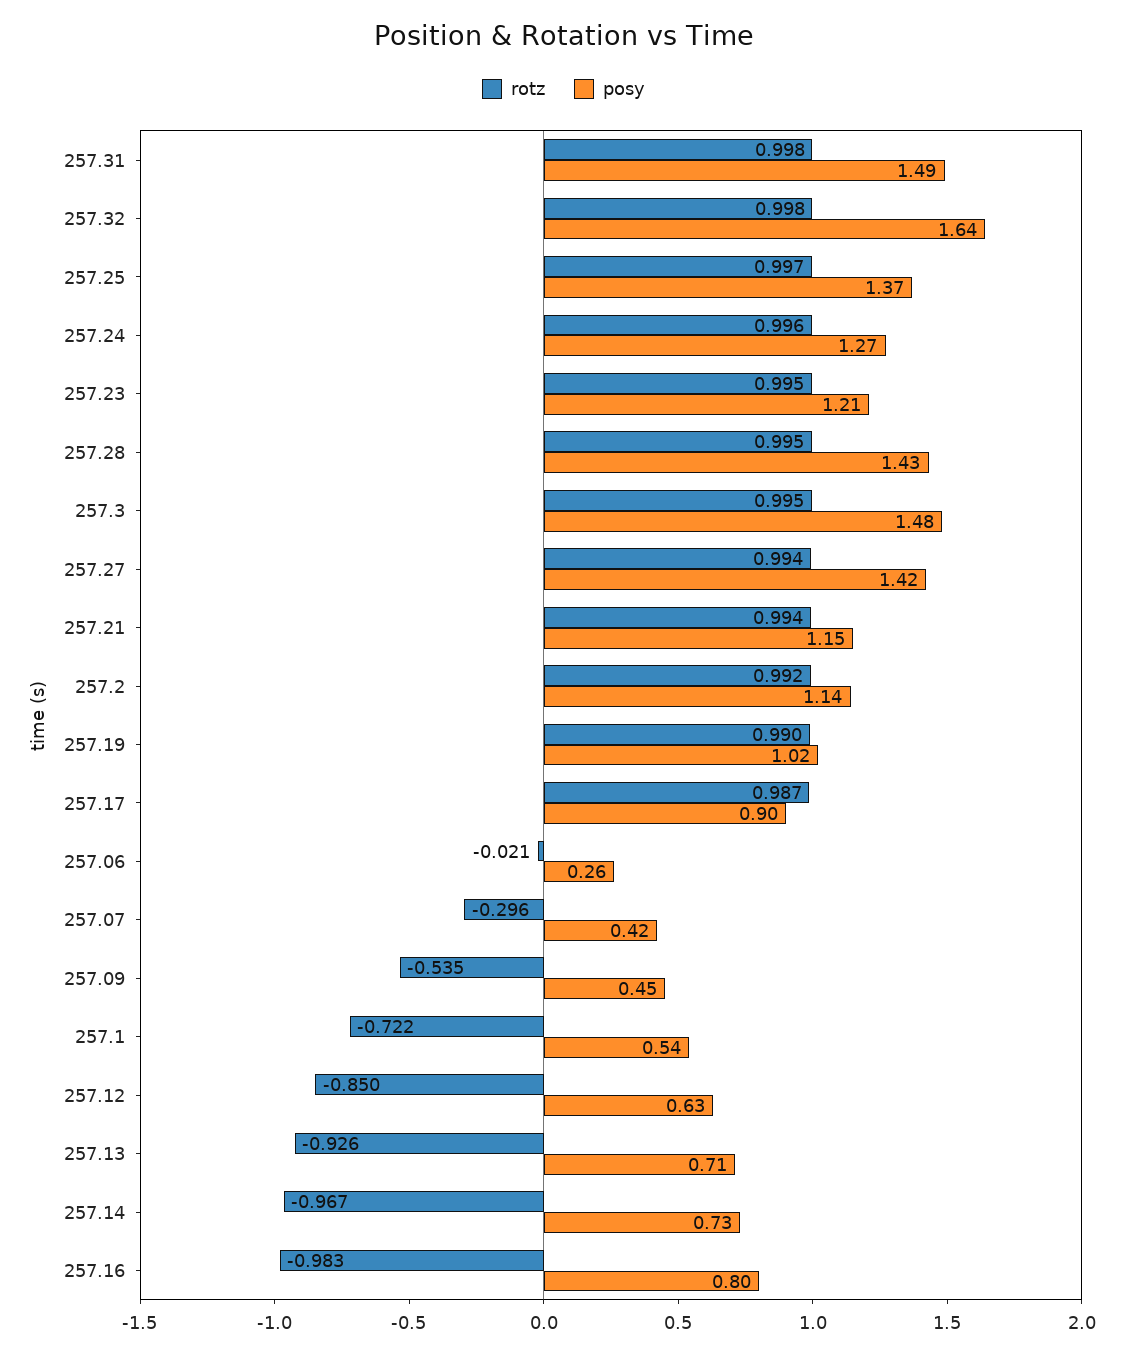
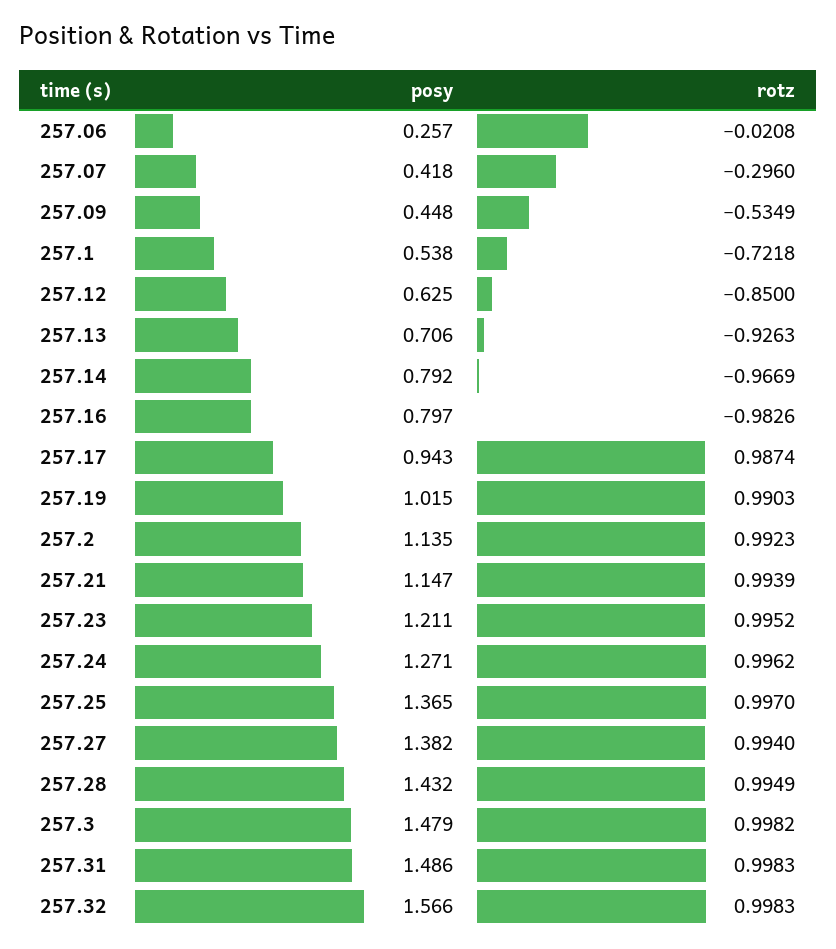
  {
    "rotz": {
      "257.31": 0.9983,
      "257.32": 0.9983,
      "257.25": 0.997,
      "257.24": 0.9962,
      "257.23": 0.9952,
      "257.28": 0.9949,
-     "257.3": 0.995,
+     "257.3": 0.9982,
      "257.27": 0.994,
      "257.21": 0.9939,
      "257.2": 0.9923,
      "257.19": 0.9903,
      "257.17": 0.9874,
      "257.06": -0.0208,
      "257.07": -0.296,
      "257.09": -0.5349,
      "257.1": -0.7218,
      "257.12": -0.85,
      "257.13": -0.9263,
      "257.14": -0.9669,
      "257.16": -0.9826
    },
    "posy": {
      "257.31": 1.486,
-     "257.32": 1.64,
+     "257.32": 1.566,
      "257.25": 1.365,
      "257.24": 1.271,
      "257.23": 1.211,
      "257.28": 1.432,
      "257.3": 1.479,
-     "257.27": 1.42,
+     "257.27": 1.382,
      "257.21": 1.147,
      "257.2": 1.135,
      "257.19": 1.015,
-     "257.17": 0.9,
+     "257.17": 0.943,
      "257.06": 0.257,
      "257.07": 0.418,
      "257.09": 0.448,
      "257.1": 0.538,
      "257.12": 0.625,
      "257.13": 0.706,
-     "257.14": 0.73,
+     "257.14": 0.792,
      "257.16": 0.797
    }
  }

